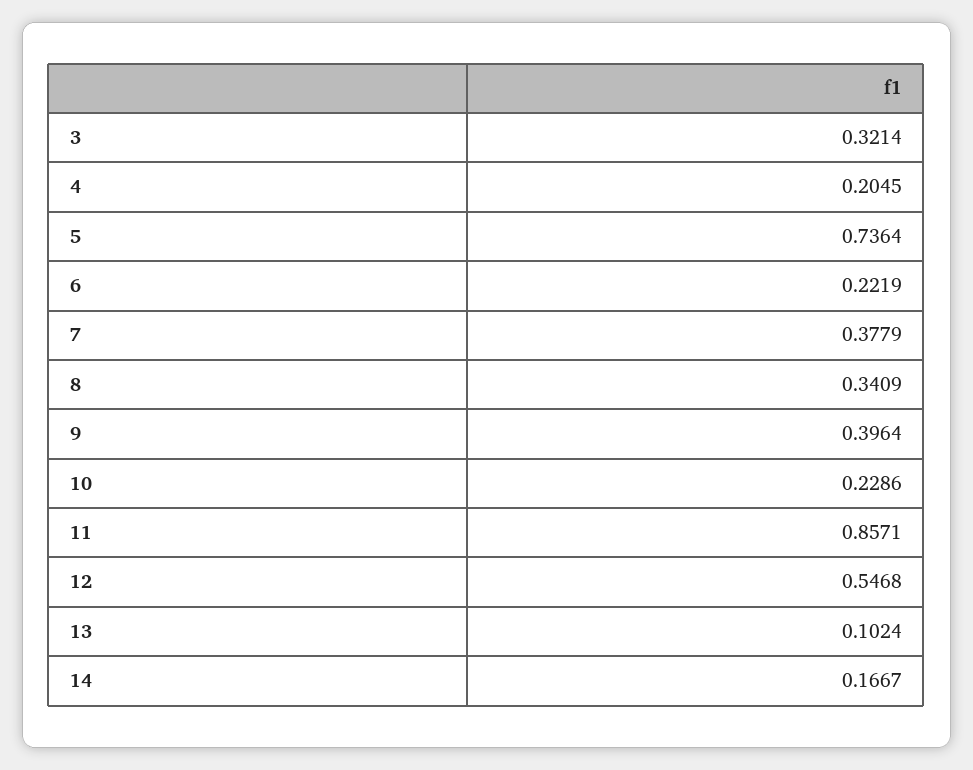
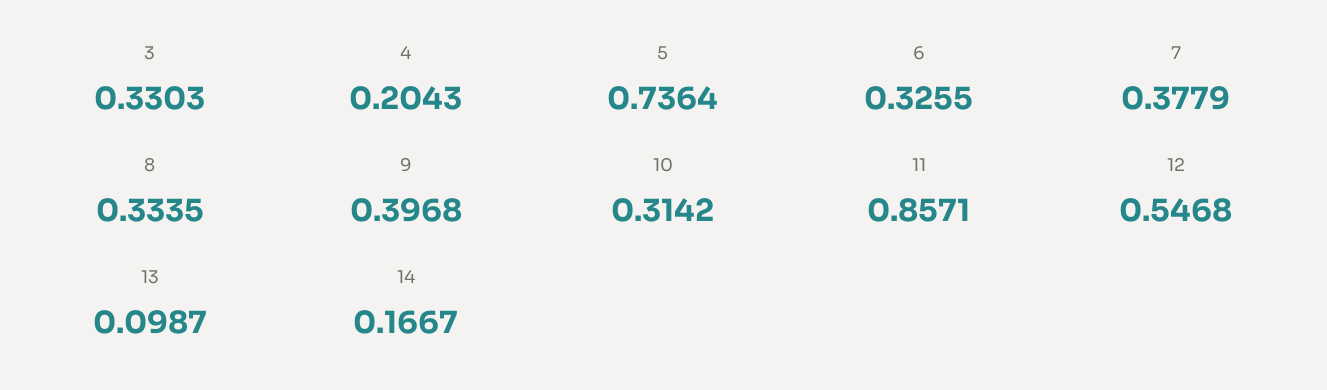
  {
-   "3": 0.3214,
+   "3": 0.3303,
-   "4": 0.2045,
+   "4": 0.2043,
    "5": 0.7364,
-   "6": 0.2219,
+   "6": 0.3255,
    "7": 0.3779,
-   "8": 0.3409,
+   "8": 0.3335,
-   "9": 0.3964,
+   "9": 0.3968,
-   "10": 0.2286,
+   "10": 0.3142,
    "11": 0.8571,
    "12": 0.5468,
-   "13": 0.1024,
+   "13": 0.0987,
    "14": 0.1667
  }

